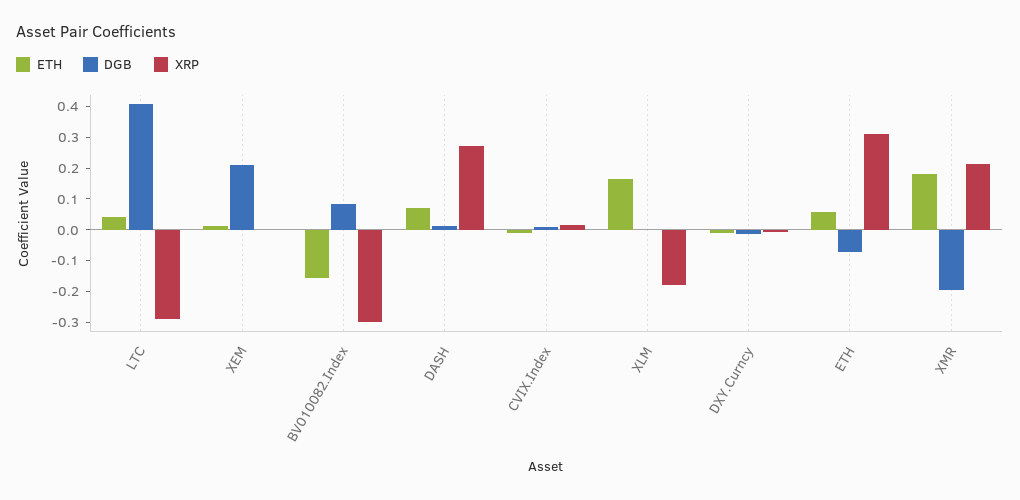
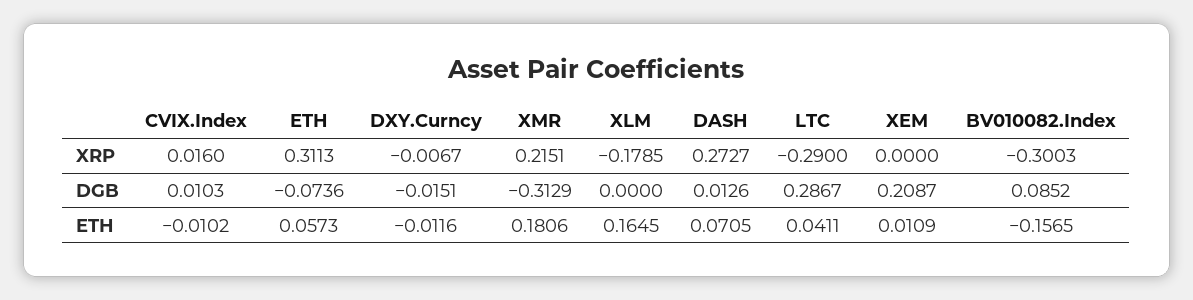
  {
    "ETH": {
      "LTC": 0.0411,
      "XEM": 0.0109,
      "BV010082.Index": -0.1565,
      "DASH": 0.0705,
      "CVIX.Index": -0.0102,
      "XLM": 0.1645,
      "DXY.Curncy": -0.0116,
      "ETH": 0.0573,
      "XMR": 0.1806
    },
    "DGB": {
-     "LTC": 0.4,
+     "LTC": 0.2867,
      "XEM": 0.2087,
      "BV010082.Index": 0.0852,
      "DASH": 0.0126,
      "CVIX.Index": 0.0103,
      "XLM": 0,
      "DXY.Curncy": -0.0151,
      "ETH": -0.0736,
-     "XMR": -0.2
+     "XMR": -0.3129
    },
    "XRP": {
      "LTC": -0.29,
      "XEM": 0,
      "BV010082.Index": -0.3003,
      "DASH": 0.2727,
      "CVIX.Index": 0.016,
      "XLM": -0.1785,
      "DXY.Curncy": -0.0067,
      "ETH": 0.3113,
      "XMR": 0.2151
    }
  }

